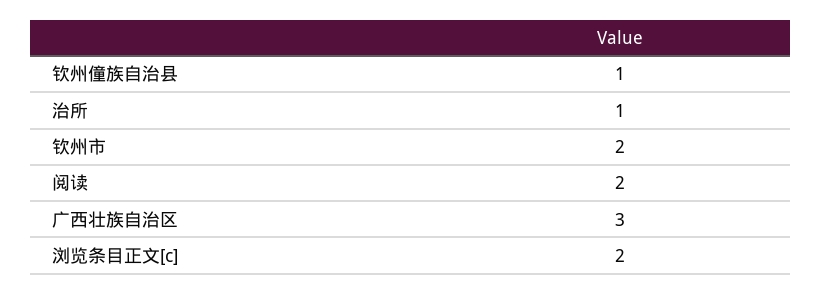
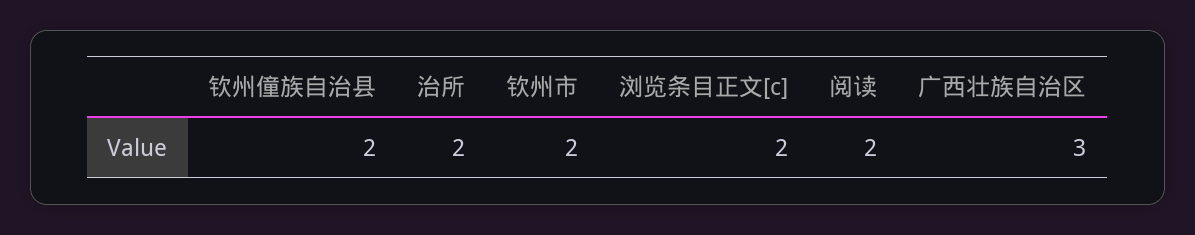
  {
-   "钦州僮族自治县": 1,
+   "钦州僮族自治县": 2,
-   "治所": 1,
+   "治所": 2,
    "钦州市": 2,
    "阅读": 2,
    "广西壮族自治区": 3,
    "浏览条目正文[c]": 2
  }

